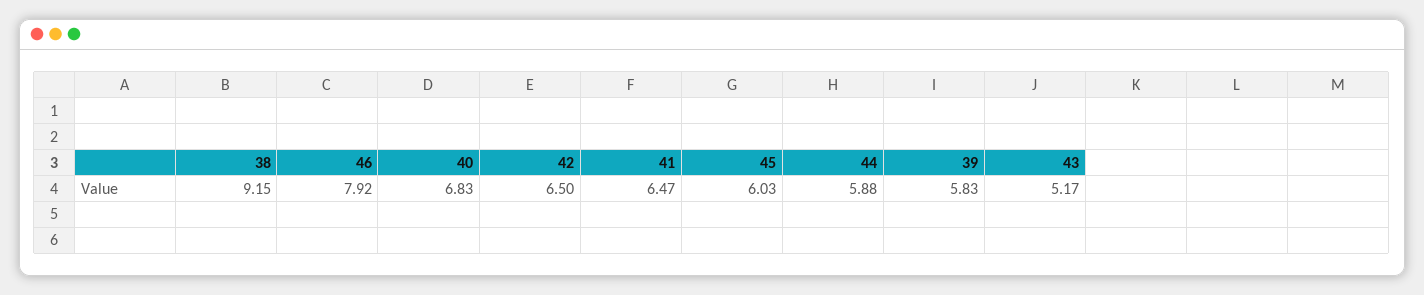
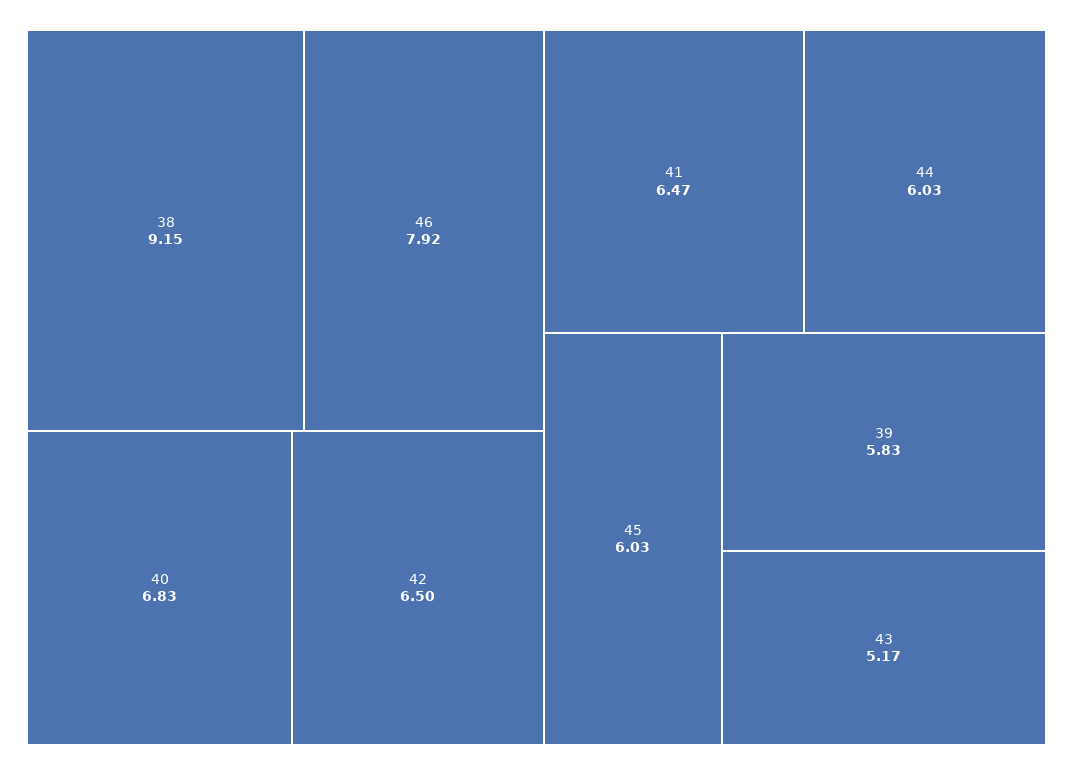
  {
    "38": 9.15,
    "46": 7.92,
    "40": 6.83,
    "42": 6.5,
    "41": 6.47,
    "45": 6.03,
-   "44": 5.88,
+   "44": 6.03,
    "39": 5.83,
    "43": 5.17
  }

